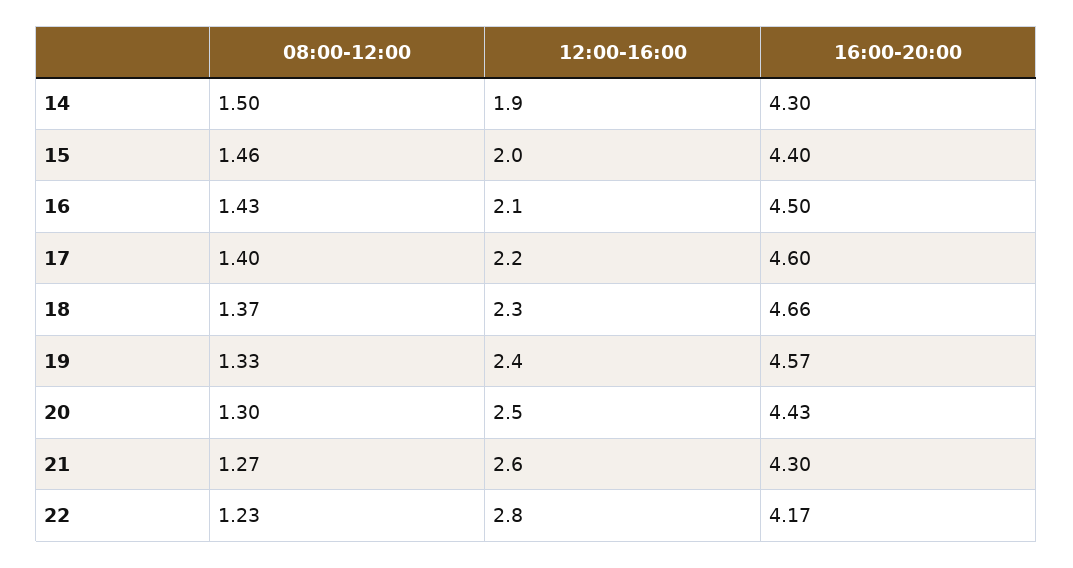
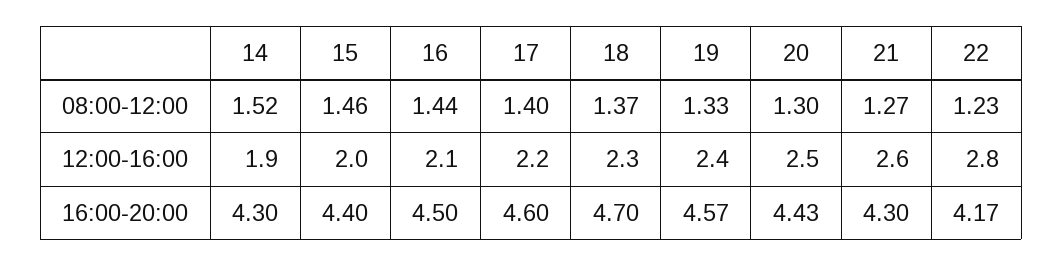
  {
    "08:00-12:00": {
-     "14": 1.5,
+     "14": 1.52,
      "15": 1.46,
-     "16": 1.43,
+     "16": 1.44,
      "17": 1.4,
      "18": 1.37,
      "19": 1.33,
      "20": 1.3,
      "21": 1.27,
      "22": 1.23
    },
    "12:00-16:00": {
      "14": 1.9,
      "15": 2,
      "16": 2.1,
      "17": 2.2,
      "18": 2.3,
      "19": 2.4,
      "20": 2.5,
      "21": 2.6,
      "22": 2.8
    },
    "16:00-20:00": {
      "14": 4.3,
      "15": 4.4,
      "16": 4.5,
      "17": 4.6,
-     "18": 4.66,
+     "18": 4.7,
      "19": 4.57,
      "20": 4.43,
      "21": 4.3,
      "22": 4.17
    }
  }

